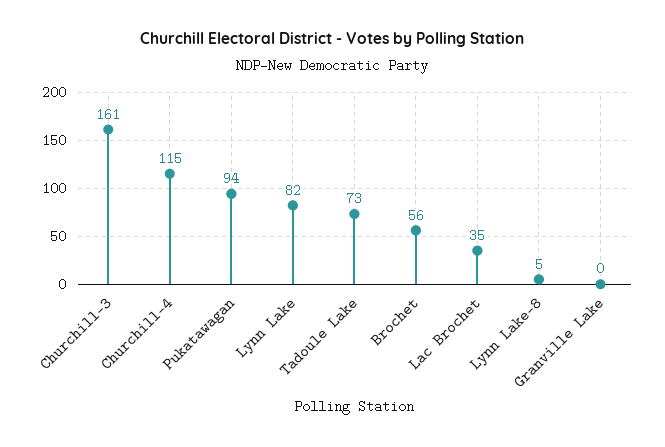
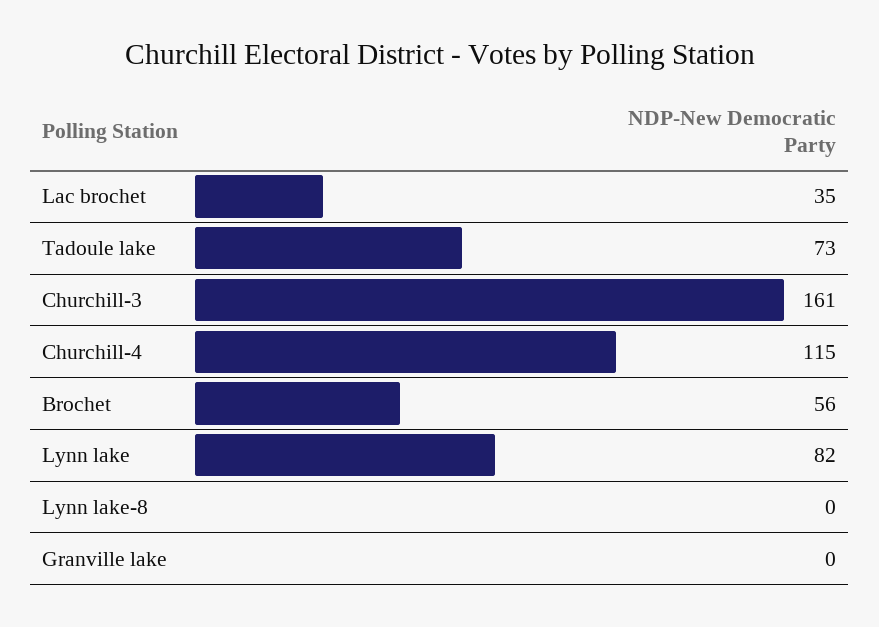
  {
    "Churchill-3": 161,
    "Churchill-4": 115,
-   "Pukatawagan": 94,
    "Lynn Lake": 82,
    "Tadoule Lake": 73,
    "Brochet": 56,
    "Lac Brochet": 35,
-   "Lynn Lake-8": 5,
+   "Lynn Lake-8": 0,
    "Granville Lake": 0
  }

